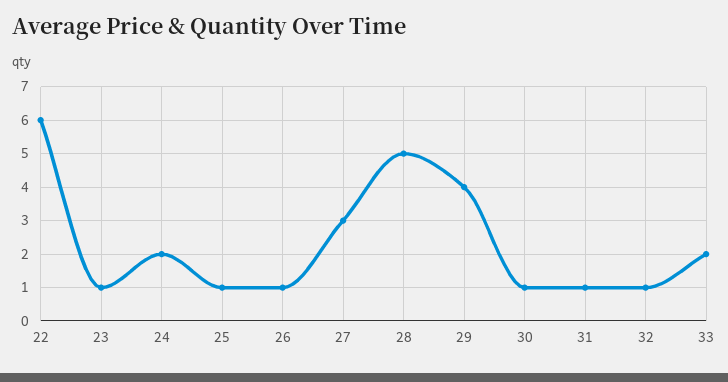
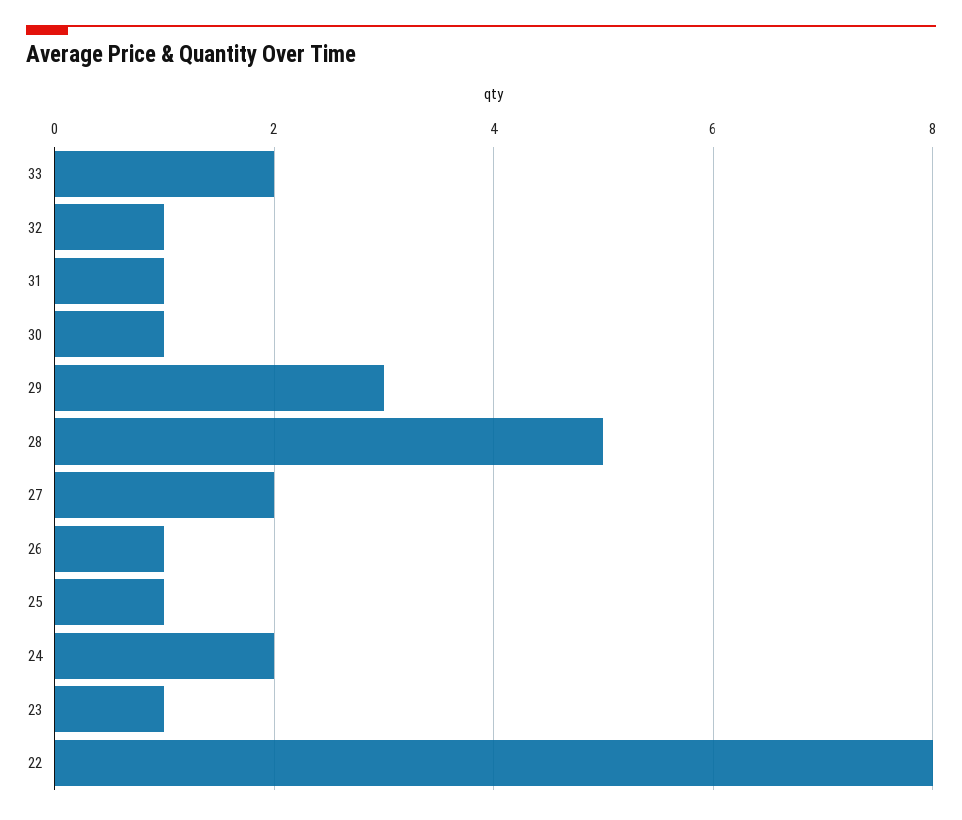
  {
-   "22": 6,
+   "22": 8,
    "23": 1,
    "24": 2,
    "25": 1,
    "26": 1,
-   "27": 3,
+   "27": 2,
    "28": 5,
-   "29": 4,
+   "29": 3,
    "30": 1,
    "31": 1,
    "32": 1,
    "33": 2
  }

